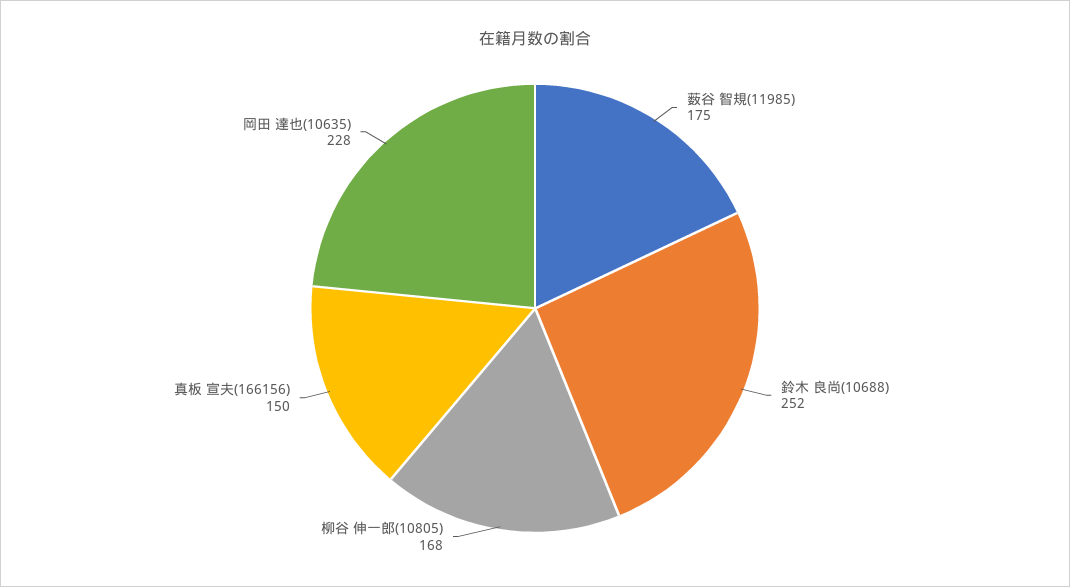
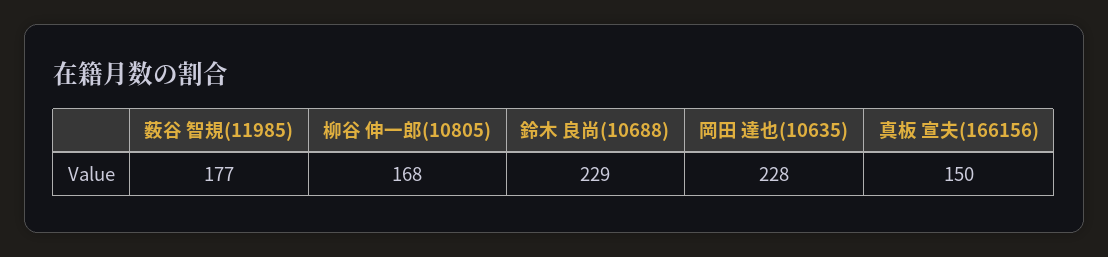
  {
-   "薮谷 智規(11985)": 175,
+   "薮谷 智規(11985)": 177,
-   "鈴木 良尚(10688)": 252,
+   "鈴木 良尚(10688)": 229,
    "柳谷 伸一郎(10805)": 168,
    "真板 宣夫(166156)": 150,
    "岡田 達也(10635)": 228
  }

